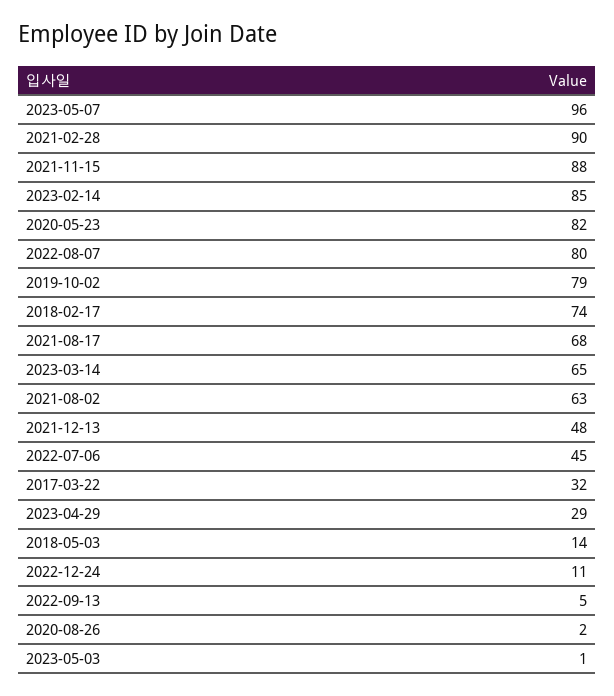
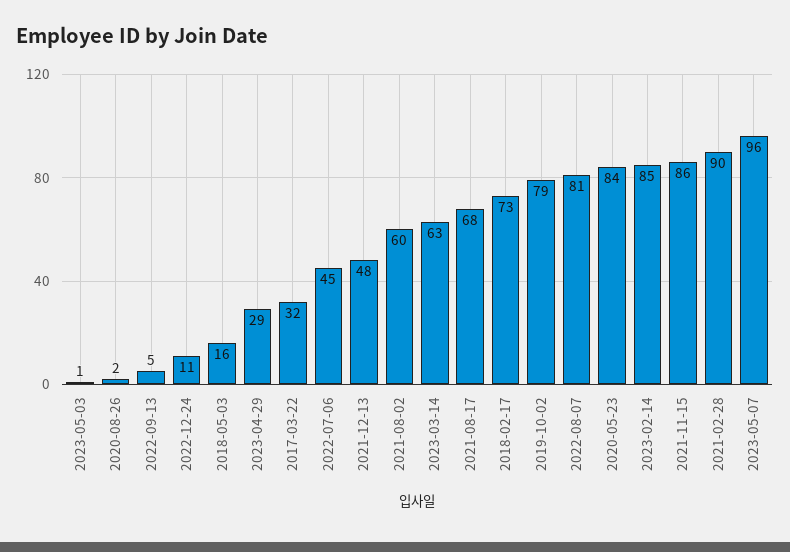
  {
    "2023-05-07": 96,
    "2021-02-28": 90,
-   "2021-11-15": 88,
+   "2021-11-15": 86,
    "2023-02-14": 85,
-   "2020-05-23": 82,
+   "2020-05-23": 84,
-   "2022-08-07": 80,
+   "2022-08-07": 81,
    "2019-10-02": 79,
-   "2018-02-17": 74,
+   "2018-02-17": 73,
    "2021-08-17": 68,
-   "2023-03-14": 65,
+   "2023-03-14": 63,
-   "2021-08-02": 63,
+   "2021-08-02": 60,
    "2021-12-13": 48,
    "2022-07-06": 45,
    "2017-03-22": 32,
    "2023-04-29": 29,
-   "2018-05-03": 14,
+   "2018-05-03": 16,
    "2022-12-24": 11,
    "2022-09-13": 5,
    "2020-08-26": 2,
    "2023-05-03": 1
  }

